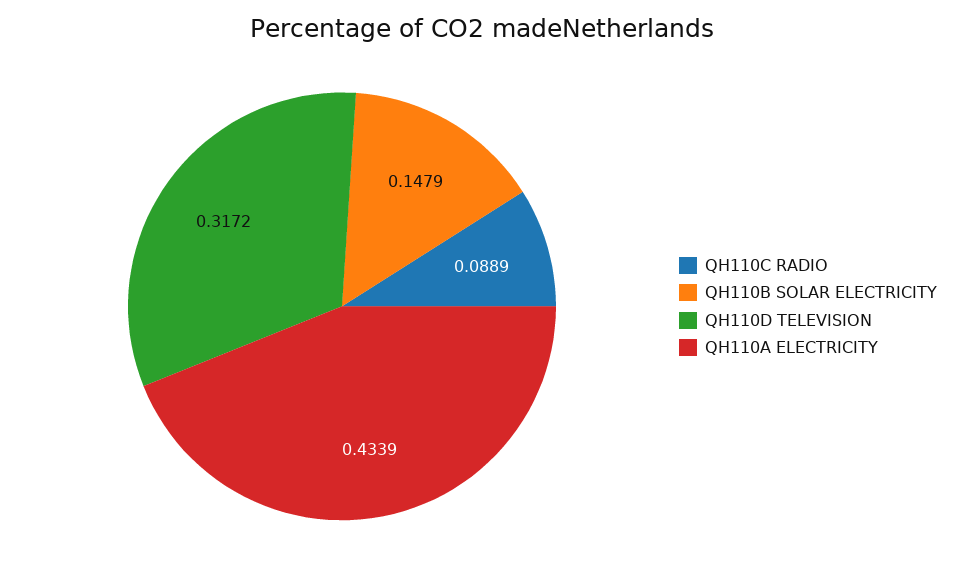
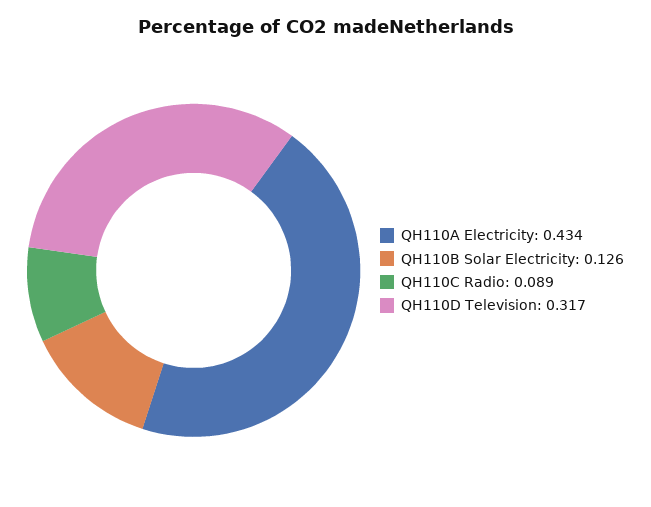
  {
    "QH110C RADIO": 0.0889,
-   "QH110B SOLAR ELECTRICITY": 0.1479,
+   "QH110B SOLAR ELECTRICITY": 0.126,
    "QH110D TELEVISION": 0.3172,
    "QH110A ELECTRICITY": 0.4339
  }

